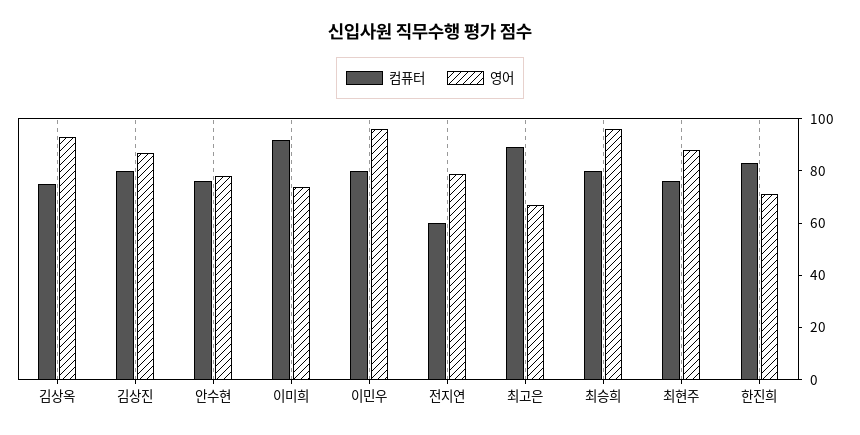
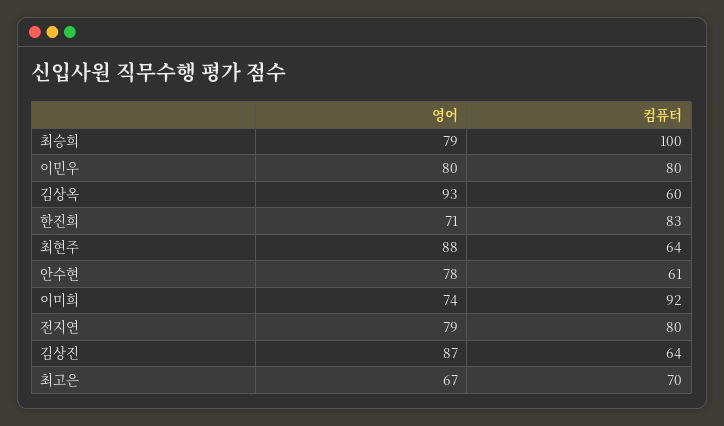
  {
    "컴퓨터": {
-     "김상옥": 75,
+     "김상옥": 60,
-     "김상진": 80,
+     "김상진": 64,
-     "안수현": 75,
+     "안수현": 61,
      "이미희": 92,
      "이민우": 80,
-     "전지연": 60,
+     "전지연": 80,
-     "최고은": 90,
+     "최고은": 70,
-     "최승희": 80,
+     "최승희": 100,
-     "최현주": 75,
+     "최현주": 64,
      "한진희": 83
    },
    "영어": {
      "김상옥": 93,
      "김상진": 87,
      "안수현": 78,
      "이미희": 74,
-     "이민우": 95,
+     "이민우": 80,
      "전지연": 79,
      "최고은": 67,
-     "최승희": 95,
+     "최승희": 79,
      "최현주": 88,
      "한진희": 71
    }
  }

